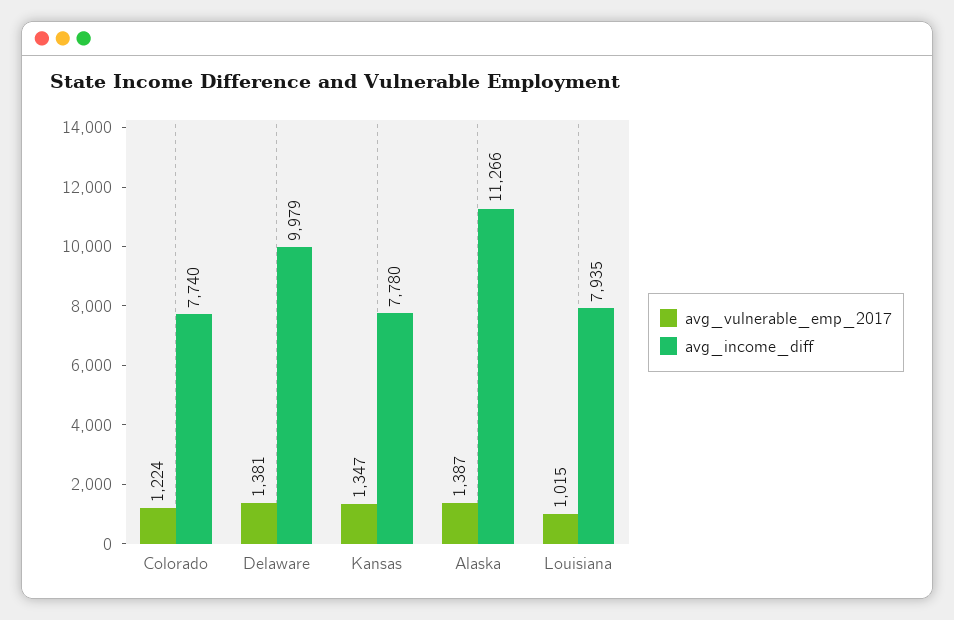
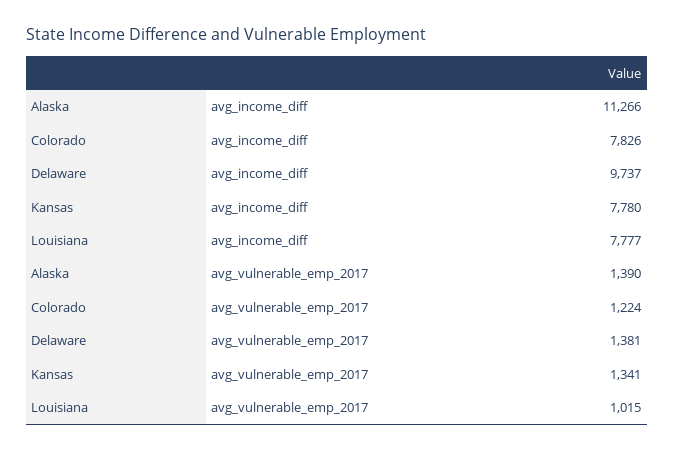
  {
    "avg_vulnerable_emp_2017": {
      "Colorado": 1224,
      "Delaware": 1381,
-     "Kansas": 1347,
+     "Kansas": 1341,
-     "Alaska": 1387,
+     "Alaska": 1390,
      "Louisiana": 1015
    },
    "avg_income_diff": {
-     "Colorado": 7740,
+     "Colorado": 7826,
-     "Delaware": 9979,
+     "Delaware": 9737,
      "Kansas": 7780,
      "Alaska": 11266,
-     "Louisiana": 7935
+     "Louisiana": 7777
    }
  }

